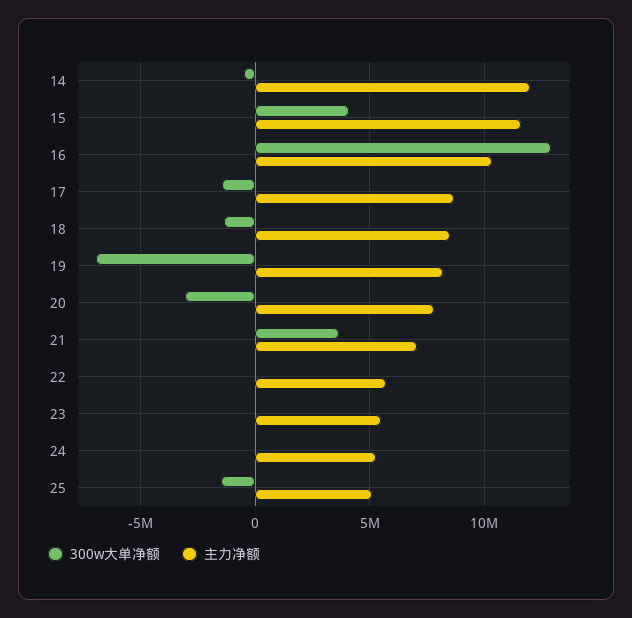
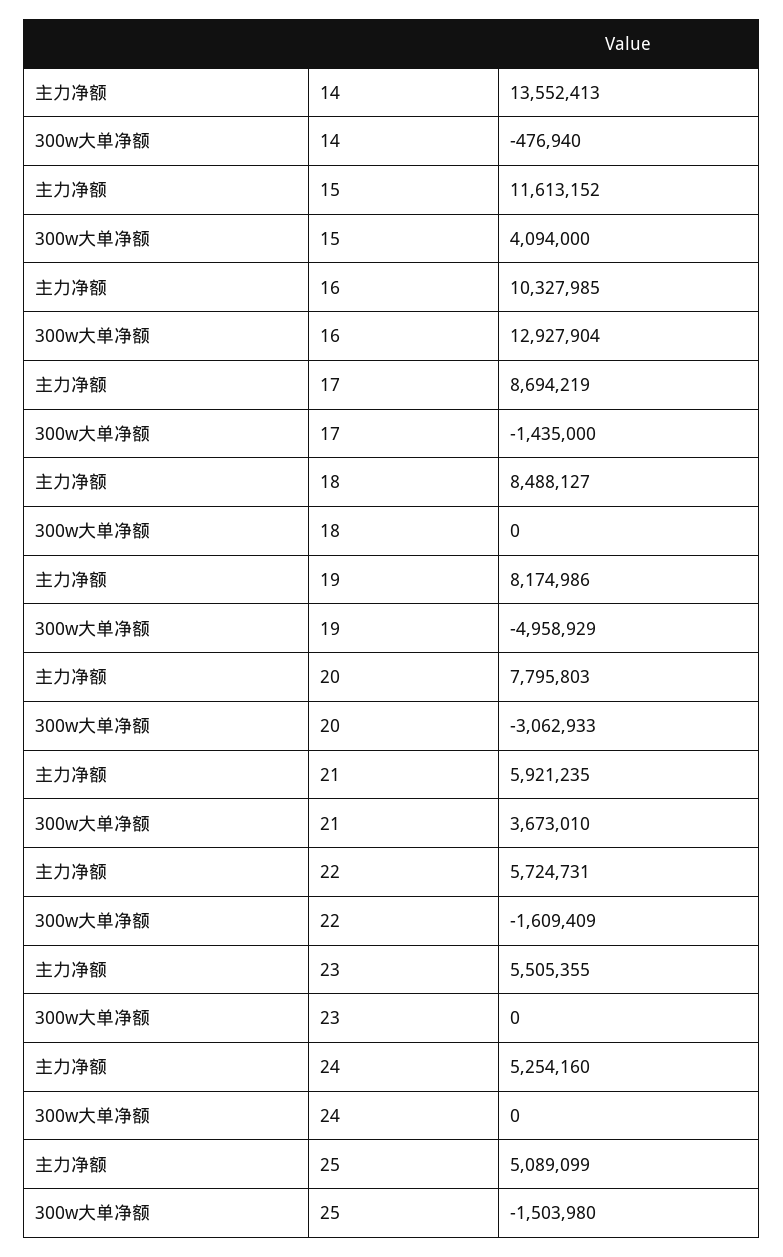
  {
    "300w大单净额": {
      "14": -476940,
      "15": 4094000,
      "16": 12927904,
      "17": -1435000,
-     "18": -1500000,
+     "18": 0,
-     "19": -7000000,
+     "19": -4958929,
      "20": -3062933,
      "21": 3673010,
-     "22": 0,
+     "22": -1609409,
      "23": 0,
      "24": 0,
      "25": -1503980
    },
    "主力净额": {
-     "14": 12000000,
+     "14": 13552413,
      "15": 11613152,
      "16": 10327985,
      "17": 8694219,
      "18": 8488127,
      "19": 8174986,
      "20": 7795803,
-     "21": 7000000,
+     "21": 5921235,
      "22": 5724731,
      "23": 5505355,
      "24": 5254160,
      "25": 5089099
    }
  }

